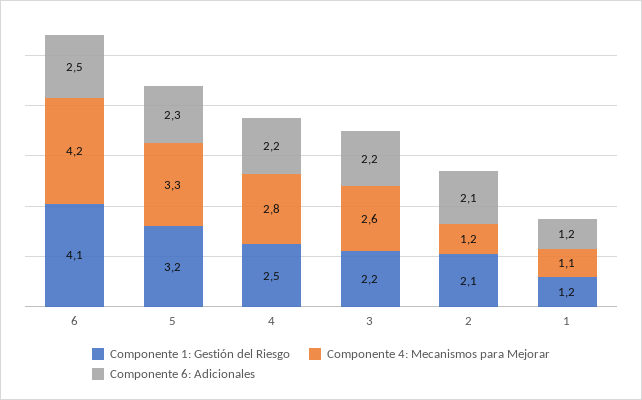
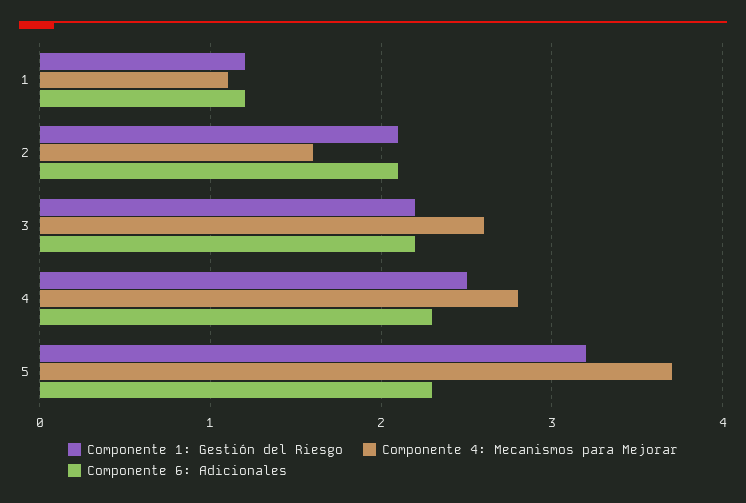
  {
    "Componente 1: Gestión del Riesgo": {
-     "6": 4.1,
      "5": 3.2,
      "4": 2.5,
      "3": 2.2,
      "2": 2.1,
      "1": 1.2
    },
    "Componente 4: Mecanismos para Mejorar": {
-     "6": 4.2,
-     "5": 3.3,
+     "5": 3.7,
      "4": 2.8,
      "3": 2.6,
-     "2": 1.2,
+     "2": 1.6,
      "1": 1.1
    },
    "Componente 6: Adicionales": {
-     "6": 2.5,
      "5": 2.3,
-     "4": 2.2,
+     "4": 2.3,
      "3": 2.2,
      "2": 2.1,
      "1": 1.2
    }
  }

